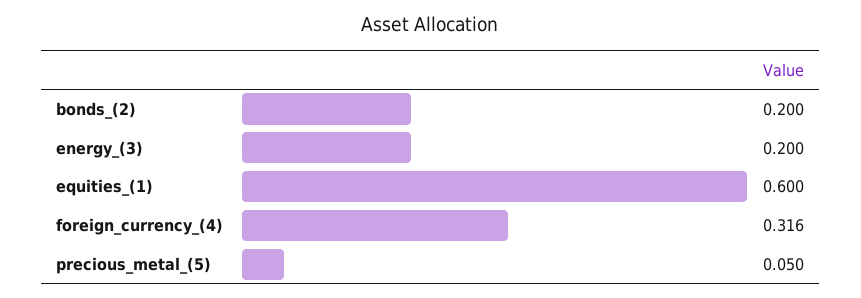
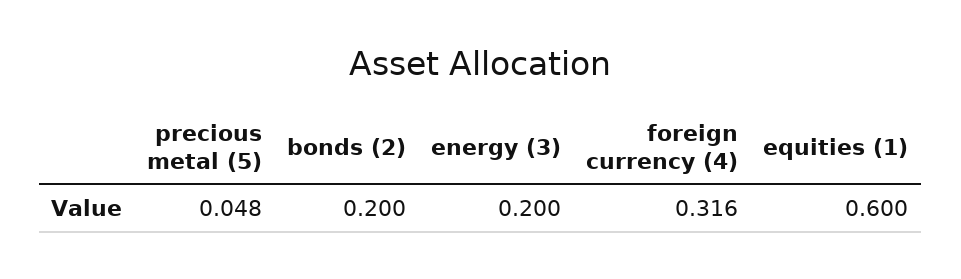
  {
    "bonds_(2)": 0.2,
    "energy_(3)": 0.2,
    "equities_(1)": 0.6,
    "foreign_currency_(4)": 0.316,
-   "precious_metal_(5)": 0.05
+   "precious_metal_(5)": 0.048
  }

